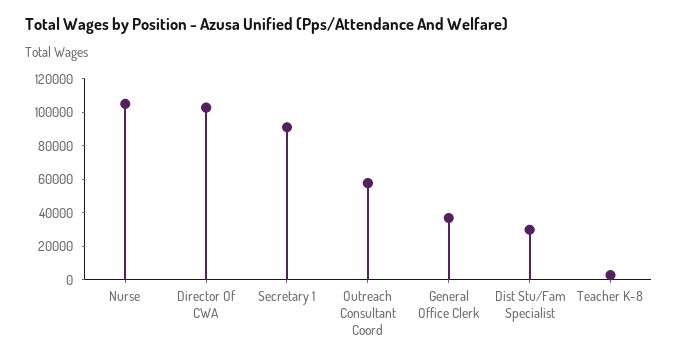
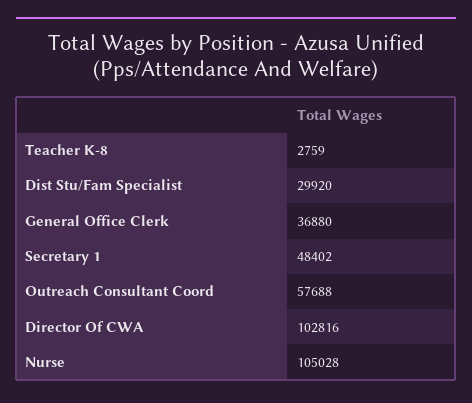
  {
    "Nurse": 105028,
    "Director Of CWA": 102816,
-   "Secretary 1": 90000,
+   "Secretary 1": 48402,
    "Outreach Consultant Coord": 57688,
    "General Office Clerk": 36880,
    "Dist Stu/Fam Specialist": 29920,
    "Teacher K-8": 2759
  }

